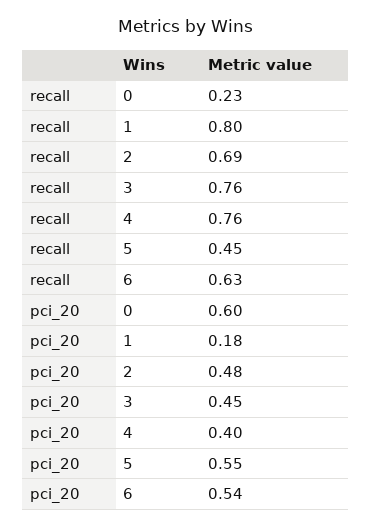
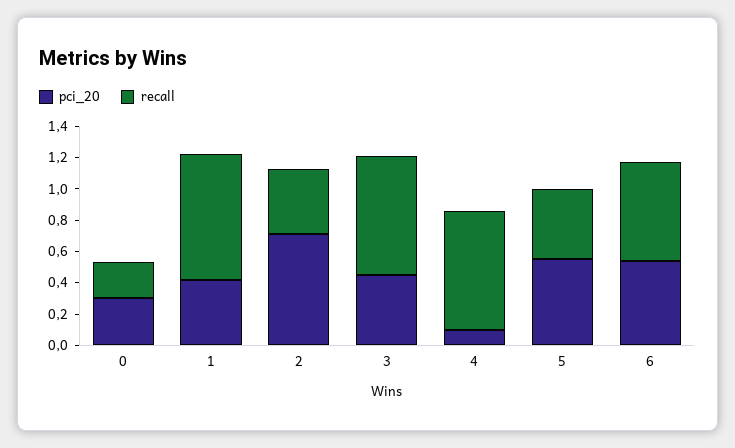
  {
    "recall": {
      "0": 0.23,
      "1": 0.8,
-     "2": 0.69,
+     "2": 0.4,
      "3": 0.76,
      "4": 0.76,
      "5": 0.45,
      "6": 0.63
    },
    "pci_20": {
-     "0": 0.6,
+     "0": 0.3,
-     "1": 0.18,
+     "1": 0.4,
-     "2": 0.48,
+     "2": 0.7,
      "3": 0.45,
-     "4": 0.4,
+     "4": 0.1,
      "5": 0.55,
      "6": 0.54
    }
  }

